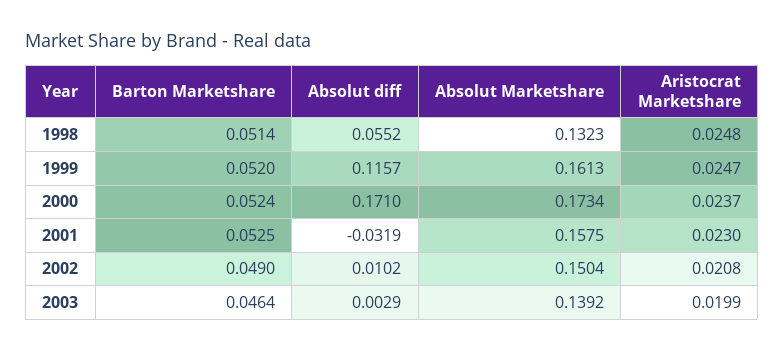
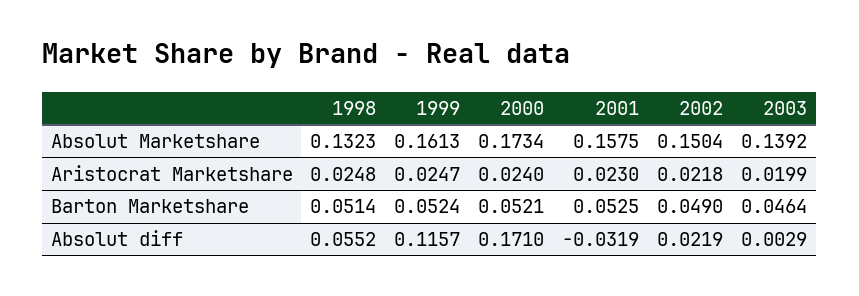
  {
    "Barton Marketshare": {
      "1998": 0.0514,
-     "1999": 0.052,
+     "1999": 0.0524,
-     "2000": 0.0524,
+     "2000": 0.0521,
      "2001": 0.0525,
      "2002": 0.049,
      "2003": 0.0464
    },
    "Absolut diff": {
      "1998": 0.0552,
      "1999": 0.1157,
      "2000": 0.171,
      "2001": -0.0319,
-     "2002": 0.0102,
+     "2002": 0.0219,
      "2003": 0.0029
    },
    "Absolut Marketshare": {
      "1998": 0.1323,
      "1999": 0.1613,
      "2000": 0.1734,
      "2001": 0.1575,
      "2002": 0.1504,
      "2003": 0.1392
    },
    "Aristocrat Marketshare": {
      "1998": 0.0248,
      "1999": 0.0247,
-     "2000": 0.0237,
+     "2000": 0.024,
      "2001": 0.023,
-     "2002": 0.0208,
+     "2002": 0.0218,
      "2003": 0.0199
    }
  }

